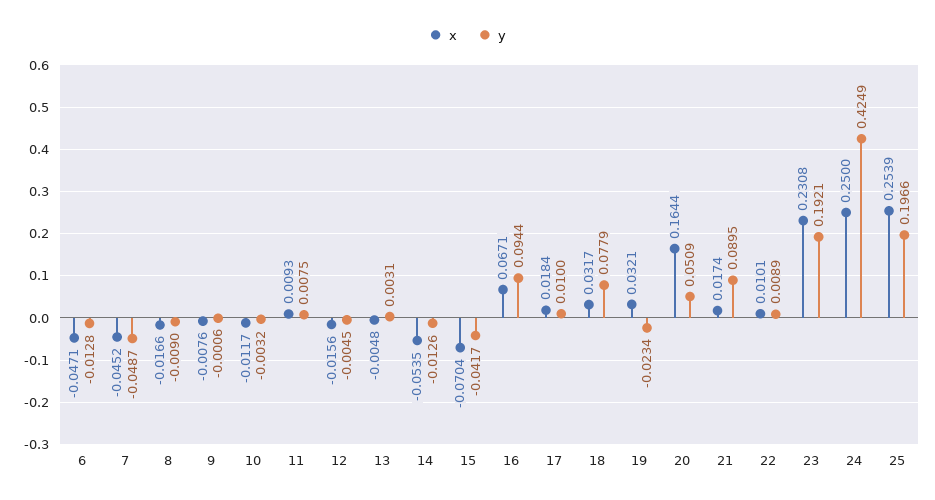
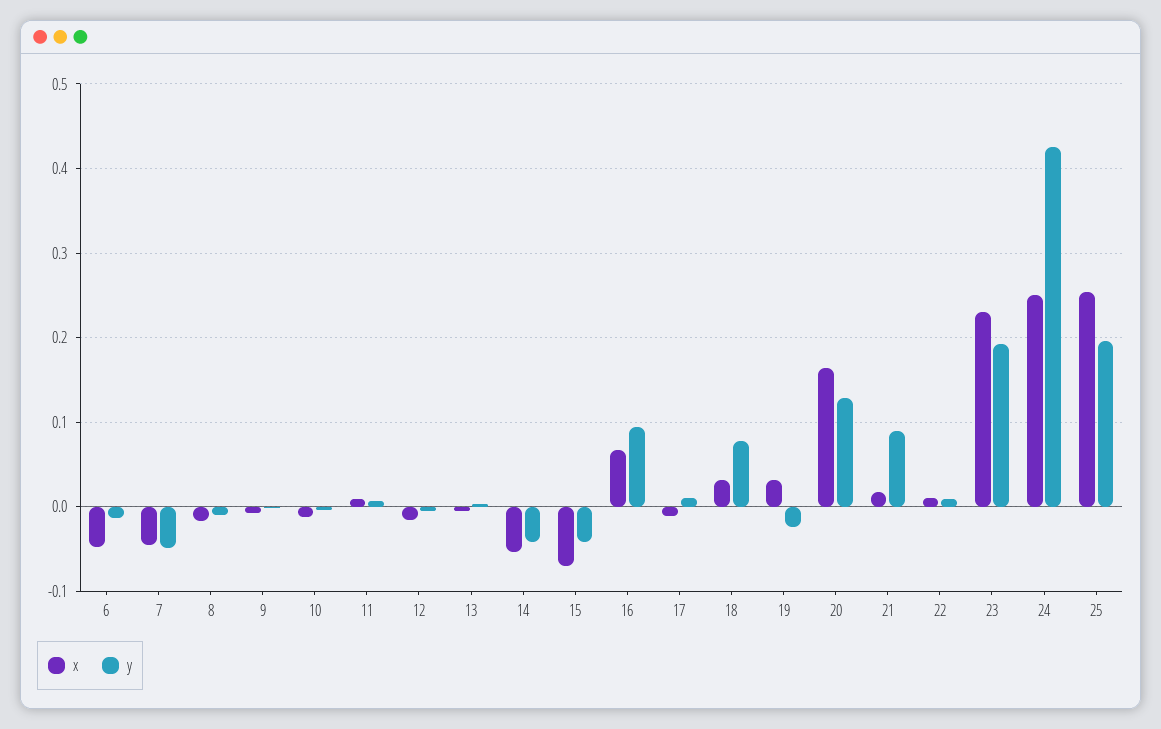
  {
    "x": {
      "6": -0.0471,
      "7": -0.0452,
      "8": -0.0166,
      "9": -0.0076,
      "10": -0.0117,
      "11": 0.0093,
      "12": -0.0156,
      "13": -0.0048,
      "14": -0.0535,
      "15": -0.0704,
      "16": 0.0671,
-     "17": 0.0184,
+     "17": -0.01,
      "18": 0.0317,
      "19": 0.0321,
      "20": 0.1644,
      "21": 0.0174,
      "22": 0.0101,
      "23": 0.2308,
      "24": 0.25,
      "25": 0.2539
    },
    "y": {
      "6": -0.0128,
      "7": -0.0487,
      "8": -0.009,
      "9": -0.0006,
      "10": -0.0032,
      "11": 0.0075,
      "12": -0.0045,
      "13": 0.0031,
-     "14": -0.0126,
+     "14": -0.04,
      "15": -0.0417,
      "16": 0.0944,
      "17": 0.01,
      "18": 0.0779,
      "19": -0.0234,
-     "20": 0.0509,
+     "20": 0.13,
      "21": 0.0895,
      "22": 0.0089,
      "23": 0.1921,
      "24": 0.4249,
      "25": 0.1966
    }
  }

